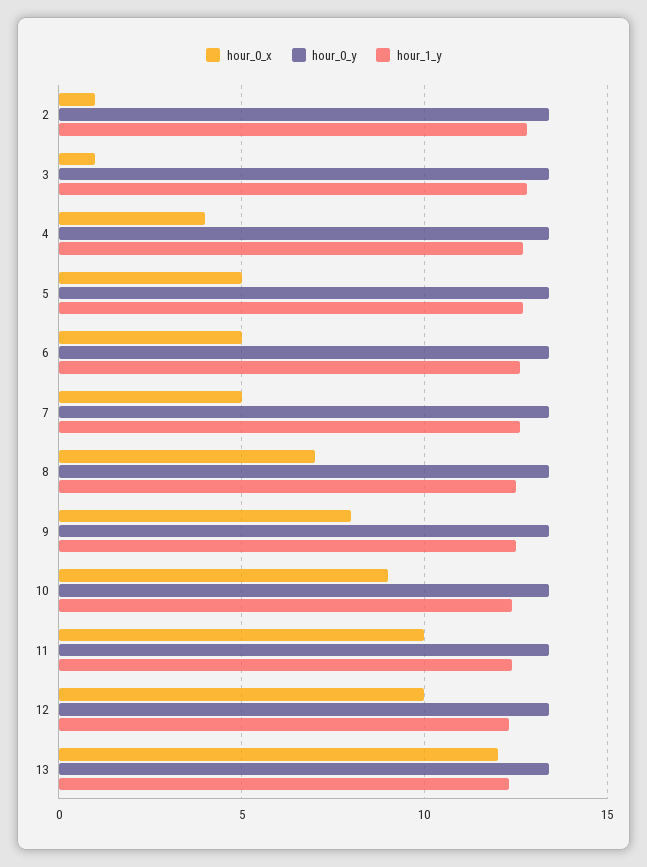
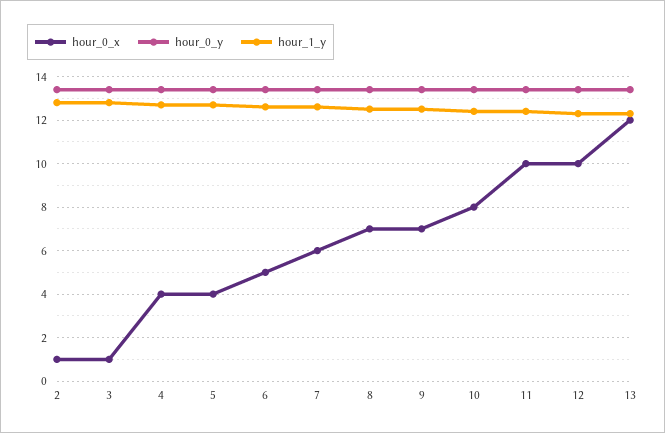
  {
    "hour_0_x": {
      "2": 1,
      "3": 1,
      "4": 4,
-     "5": 5,
+     "5": 4,
      "6": 5,
-     "7": 5,
+     "7": 6,
      "8": 7,
-     "9": 8,
+     "9": 7,
-     "10": 9,
+     "10": 8,
      "11": 10,
      "12": 10,
      "13": 12
    },
    "hour_0_y": {
      "2": 13.5,
      "3": 13.5,
      "4": 13.5,
      "5": 13.5,
      "6": 13.5,
      "7": 13.5,
      "8": 13.5,
      "9": 13.5,
      "10": 13.5,
      "11": 13.5,
      "12": 13.5,
      "13": 13.5
    },
    "hour_1_y": {
      "2": 13,
      "3": 13,
      "4": 12.5,
      "5": 12.5,
      "6": 12.5,
      "7": 12.5,
      "8": 12.5,
      "9": 12.5,
      "10": 12.5,
      "11": 12.5,
      "12": 12.5,
      "13": 12.5
    }
  }

